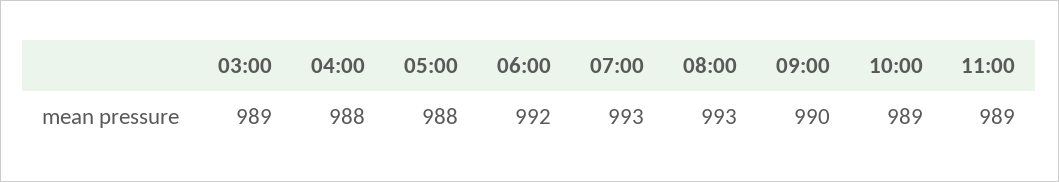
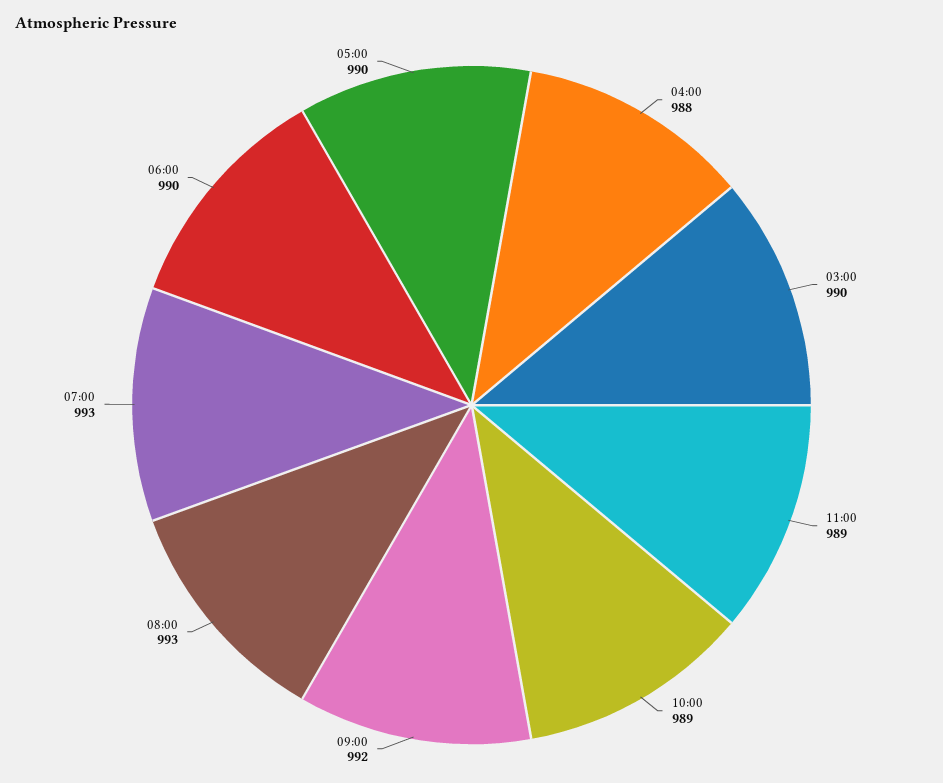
  {
-   "03:00": 989,
+   "03:00": 990,
    "04:00": 988,
-   "05:00": 988,
+   "05:00": 990,
-   "06:00": 992,
+   "06:00": 990,
    "07:00": 993,
    "08:00": 993,
-   "09:00": 990,
+   "09:00": 992,
    "10:00": 989,
    "11:00": 989
  }

